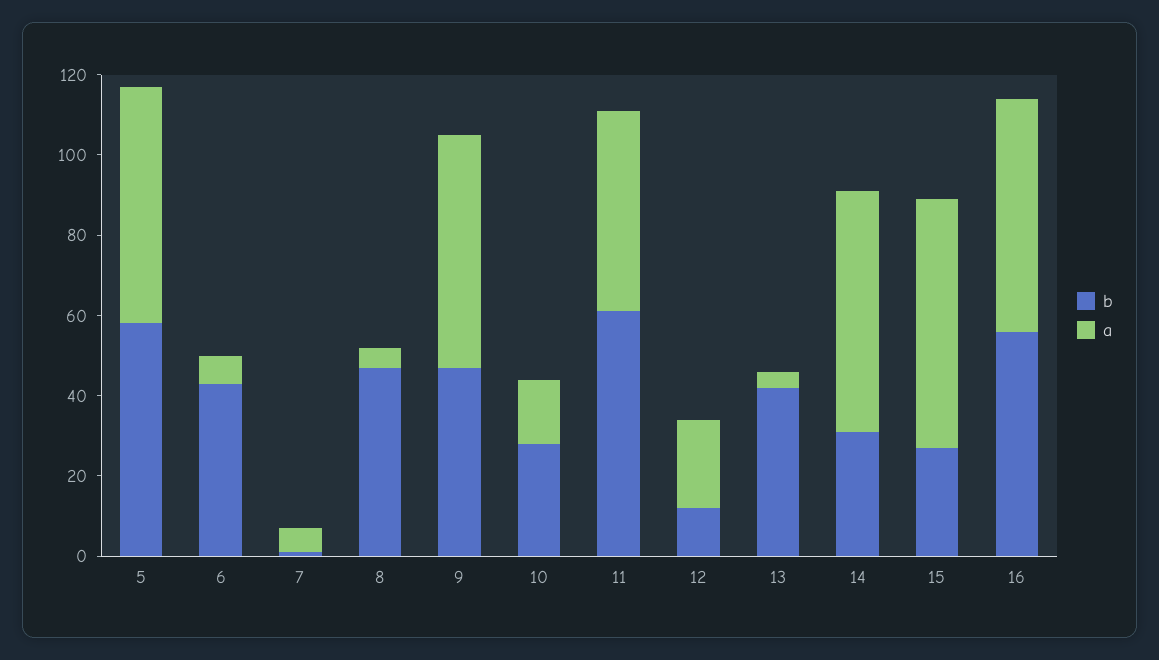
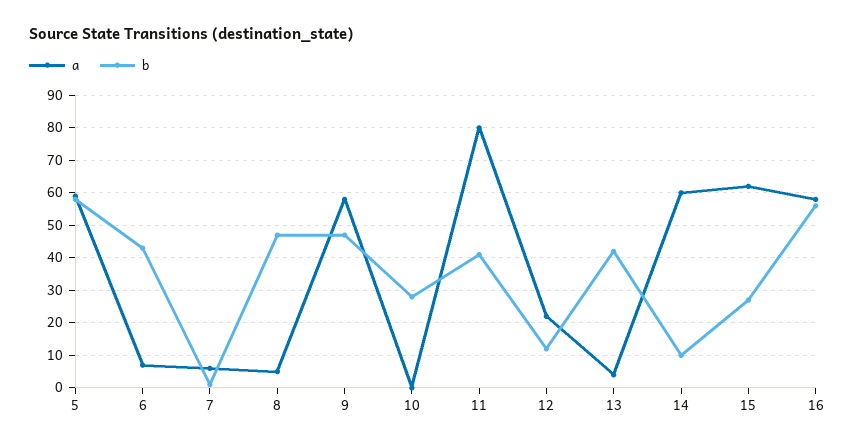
  {
    "b": {
      "5": 60,
      "6": 45,
      "7": 0,
      "8": 45,
      "9": 45,
      "10": 30,
-     "11": 60,
+     "11": 40,
      "12": 10,
      "13": 40,
-     "14": 30,
+     "14": 10,
      "15": 25,
      "16": 55
    },
    "a": {
      "5": 60,
      "6": 5,
      "7": 5,
      "8": 5,
      "9": 60,
-     "10": 15,
+     "10": 0,
-     "11": 50,
+     "11": 80,
      "12": 20,
      "13": 5,
      "14": 60,
      "15": 60,
      "16": 60
    }
  }

